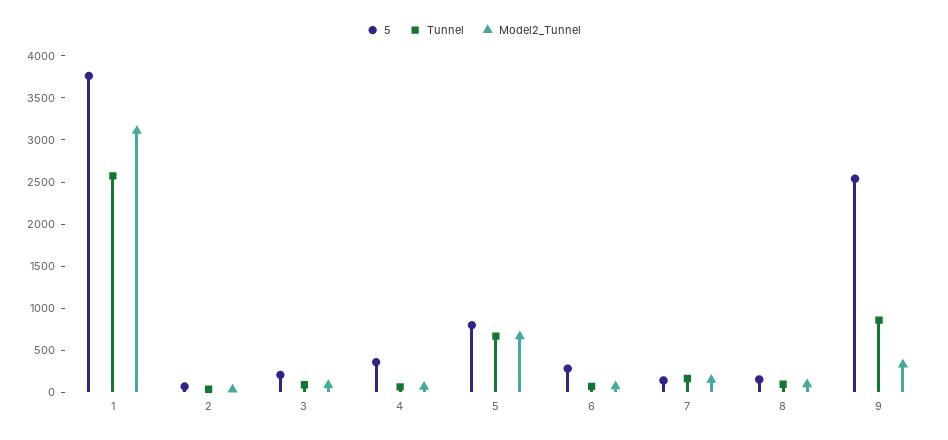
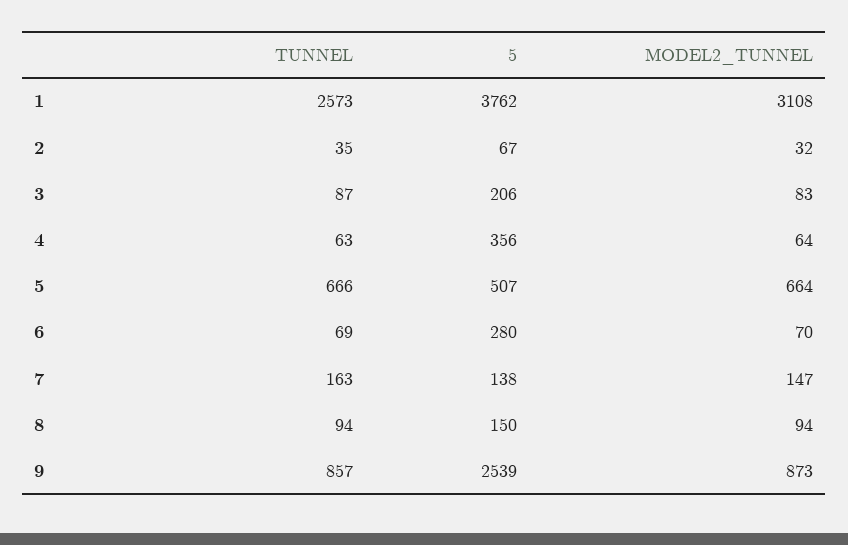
  {
    "5": {
      "1": 3762,
      "2": 67,
      "3": 206,
      "4": 356,
-     "5": 800,
+     "5": 507,
      "6": 280,
      "7": 138,
      "8": 150,
      "9": 2539
    },
    "Tunnel": {
      "1": 2573,
      "2": 35,
      "3": 87,
      "4": 63,
      "5": 666,
      "6": 69,
      "7": 163,
      "8": 94,
      "9": 857
    },
    "Model2_Tunnel": {
      "1": 3108,
      "2": 32,
      "3": 83,
      "4": 64,
      "5": 664,
      "6": 70,
      "7": 147,
      "8": 94,
-     "9": 300
+     "9": 873
    }
  }

